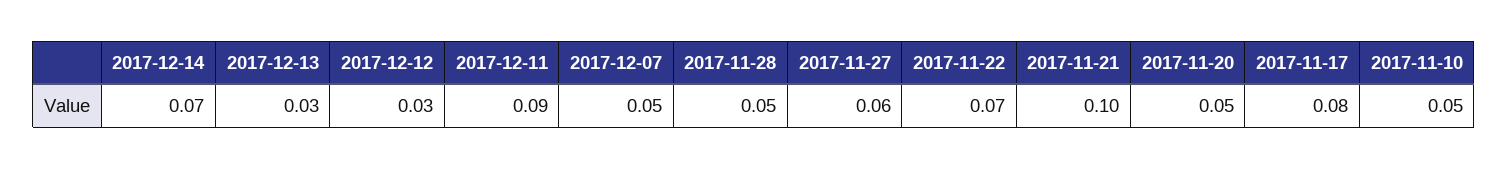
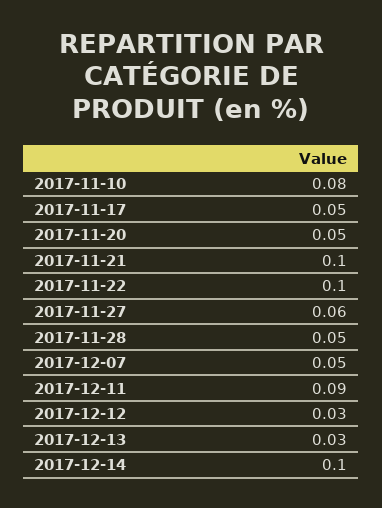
  {
-   "2017-12-14": 0.07,
+   "2017-12-14": 0.1,
    "2017-12-13": 0.03,
    "2017-12-12": 0.03,
    "2017-12-11": 0.09,
    "2017-12-07": 0.05,
    "2017-11-28": 0.05,
    "2017-11-27": 0.06,
-   "2017-11-22": 0.07,
+   "2017-11-22": 0.1,
    "2017-11-21": 0.1,
    "2017-11-20": 0.05,
-   "2017-11-17": 0.08,
+   "2017-11-17": 0.05,
-   "2017-11-10": 0.05
+   "2017-11-10": 0.08
  }

